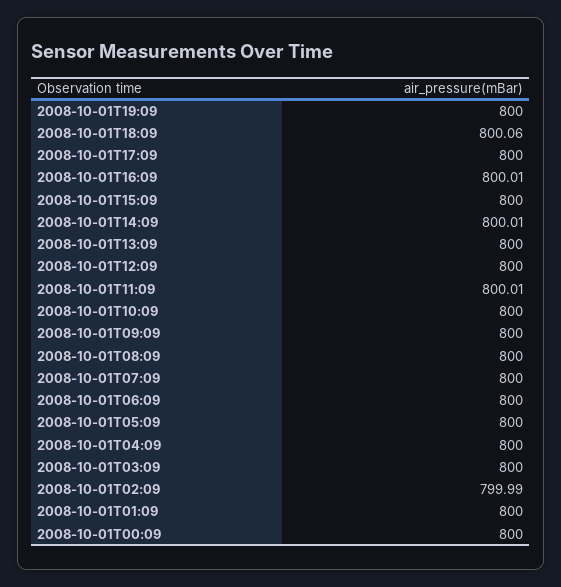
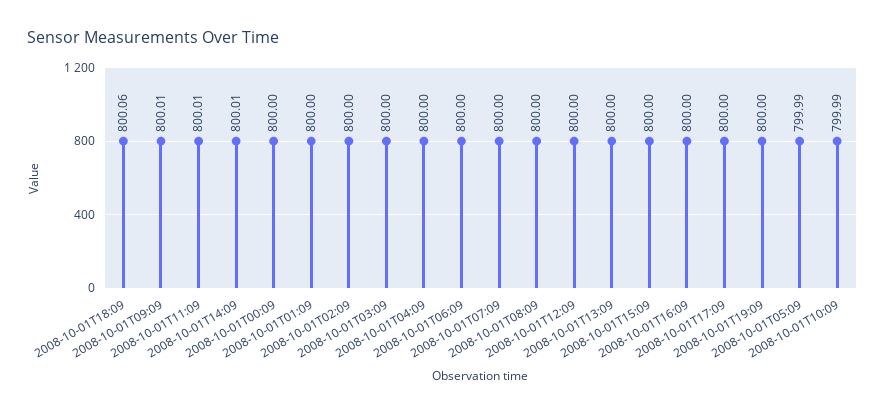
  {
    "2008-10-01T19:09": 800,
    "2008-10-01T18:09": 800.06,
    "2008-10-01T17:09": 800,
-   "2008-10-01T16:09": 800.01,
+   "2008-10-01T16:09": 800,
    "2008-10-01T15:09": 800,
    "2008-10-01T14:09": 800.01,
    "2008-10-01T13:09": 800,
    "2008-10-01T12:09": 800,
    "2008-10-01T11:09": 800.01,
-   "2008-10-01T10:09": 800,
+   "2008-10-01T10:09": 799.99,
-   "2008-10-01T09:09": 800,
+   "2008-10-01T09:09": 800.01,
    "2008-10-01T08:09": 800,
    "2008-10-01T07:09": 800,
    "2008-10-01T06:09": 800,
-   "2008-10-01T05:09": 800,
+   "2008-10-01T05:09": 799.99,
    "2008-10-01T04:09": 800,
    "2008-10-01T03:09": 800,
-   "2008-10-01T02:09": 799.99,
+   "2008-10-01T02:09": 800,
    "2008-10-01T01:09": 800,
    "2008-10-01T00:09": 800
  }

